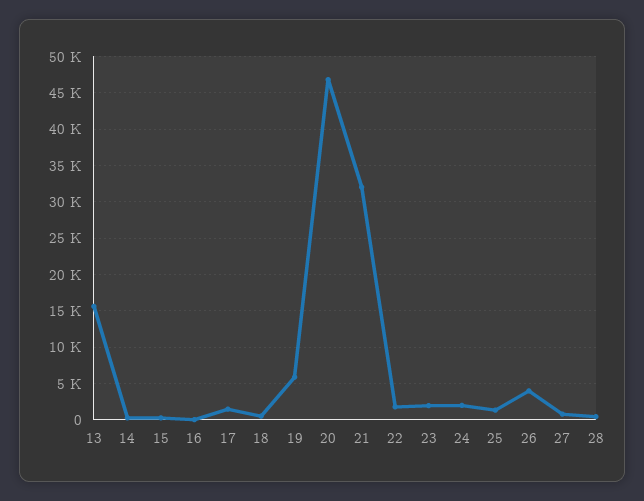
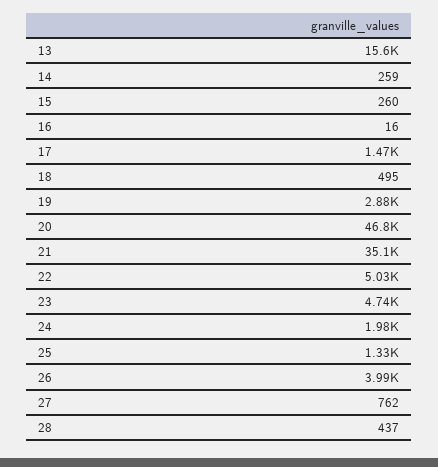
  {
    "13": 15600,
    "14": 259,
    "15": 260,
    "16": 16,
    "17": 1470,
    "18": 495,
-   "19": 6000,
+   "19": 2880,
    "20": 46800,
-   "21": 32000,
+   "21": 35100,
-   "22": 2000,
+   "22": 5030,
-   "23": 2000,
+   "23": 4740,
    "24": 1980,
    "25": 1330,
    "26": 3990,
    "27": 762,
    "28": 437
  }

